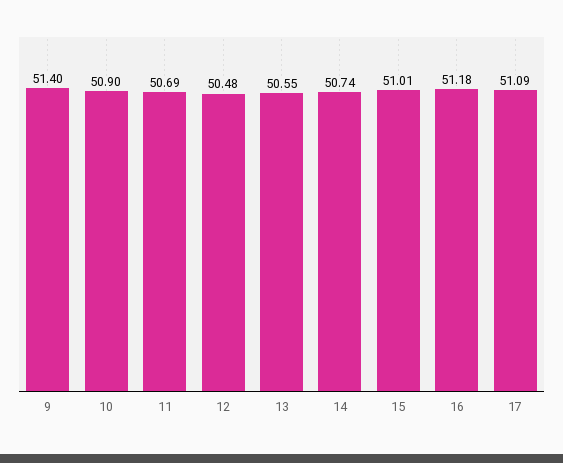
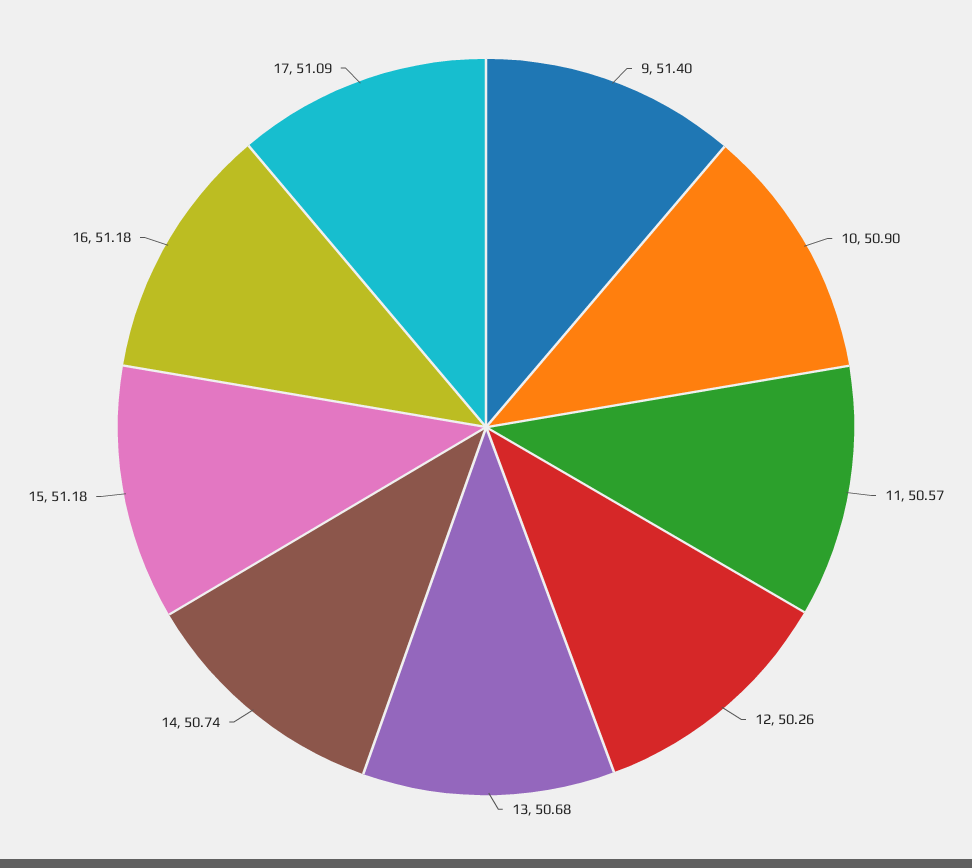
  {
    "9": 51.4,
    "10": 50.9,
-   "11": 50.69,
+   "11": 50.57,
-   "12": 50.48,
+   "12": 50.26,
-   "13": 50.55,
+   "13": 50.68,
    "14": 50.74,
-   "15": 51.01,
+   "15": 51.18,
    "16": 51.18,
    "17": 51.09
  }

